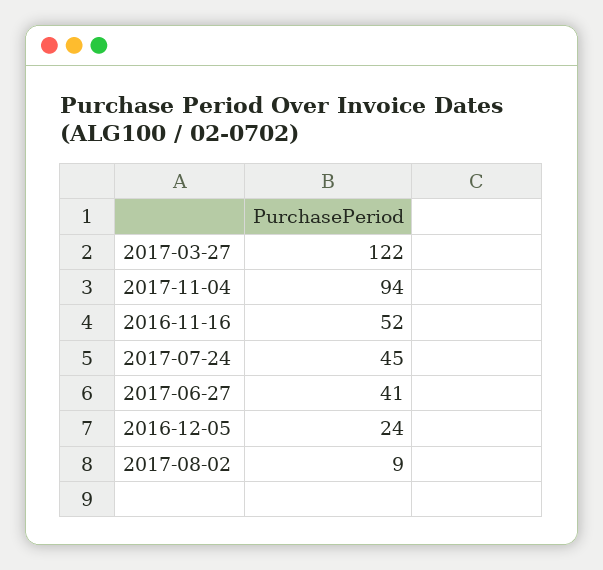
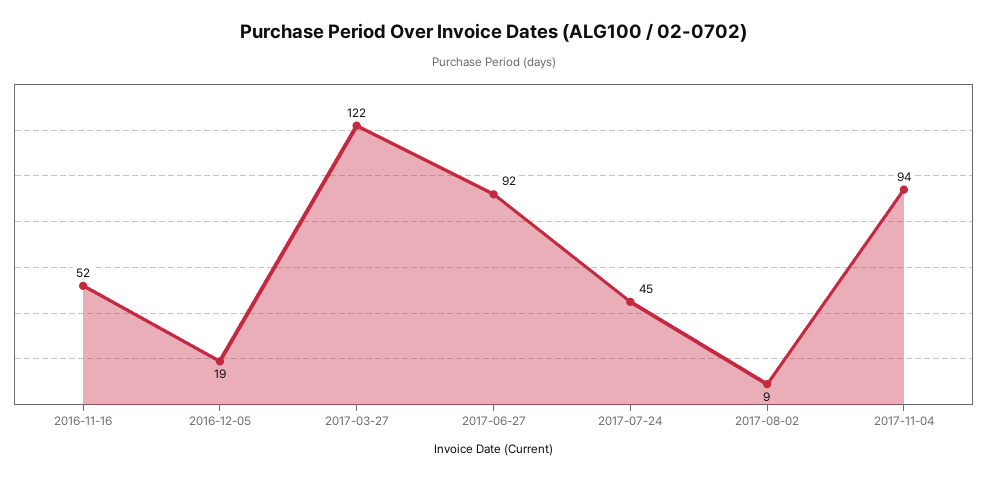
  {
    "2017-03-27": 122,
    "2017-11-04": 94,
    "2016-11-16": 52,
    "2017-07-24": 45,
-   "2017-06-27": 41,
+   "2017-06-27": 92,
-   "2016-12-05": 24,
+   "2016-12-05": 19,
    "2017-08-02": 9
  }

